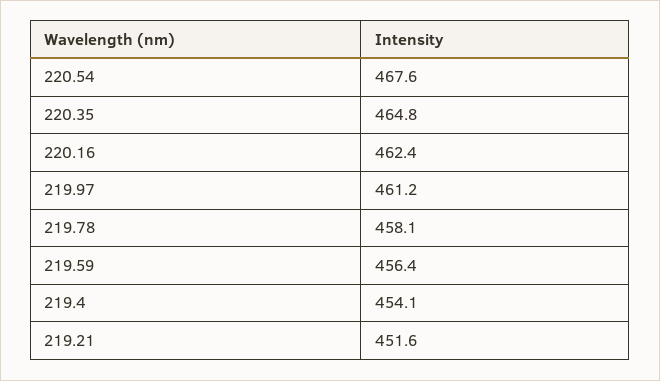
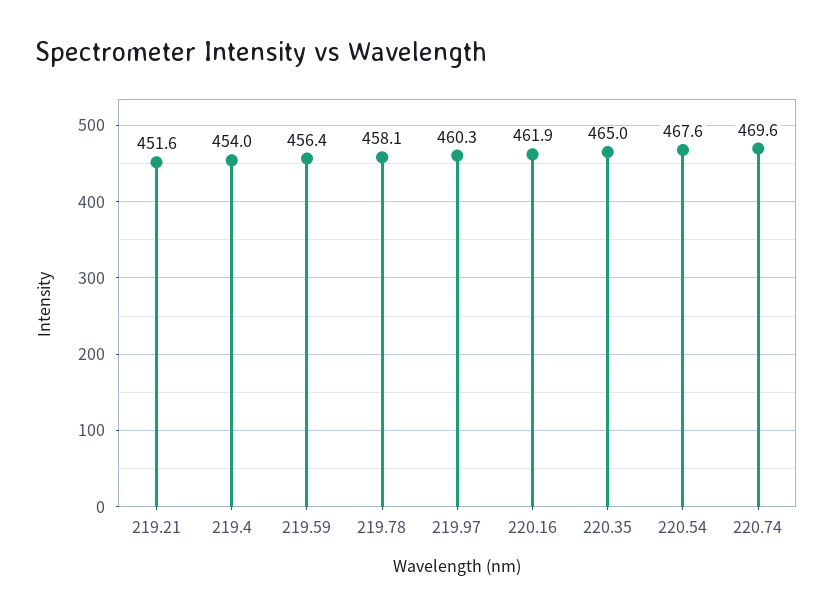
  {
    "220.54": 467.6,
-   "220.35": 464.8,
+   "220.35": 465,
-   "220.16": 462.4,
+   "220.16": 461.9,
-   "219.97": 461.2,
+   "219.97": 460.3,
    "219.78": 458.1,
    "219.59": 456.4,
-   "219.4": 454.1,
+   "219.4": 454,
-   "219.21": 451.6
+   "219.21": 451.6,
+   "220.74": 469.6
  }

